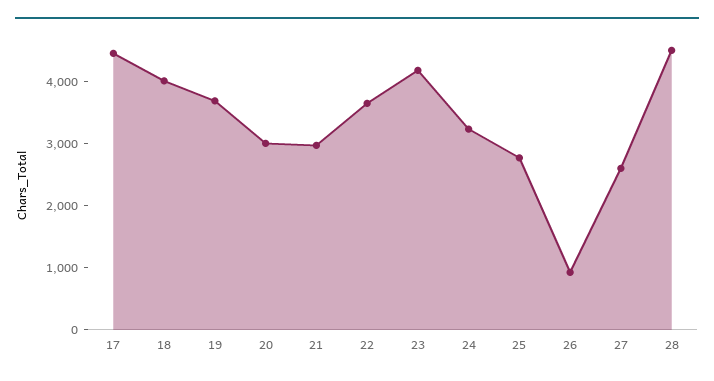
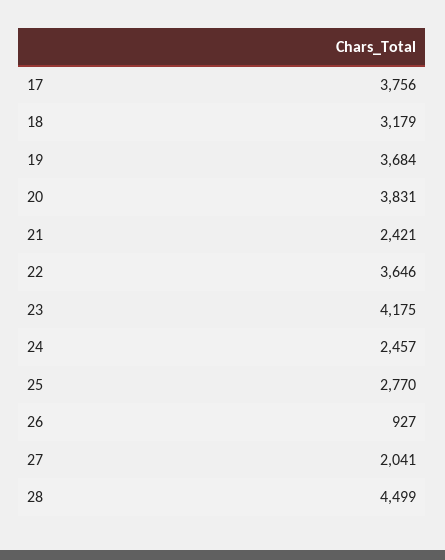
  {
-   "17": 4400,
+   "17": 3756,
-   "18": 4000,
+   "18": 3179,
    "19": 3684,
-   "20": 3000,
+   "20": 3831,
-   "21": 3000,
+   "21": 2421,
    "22": 3646,
    "23": 4175,
-   "24": 3200,
+   "24": 2457,
    "25": 2770,
    "26": 927,
-   "27": 2600,
+   "27": 2041,
    "28": 4499
  }

